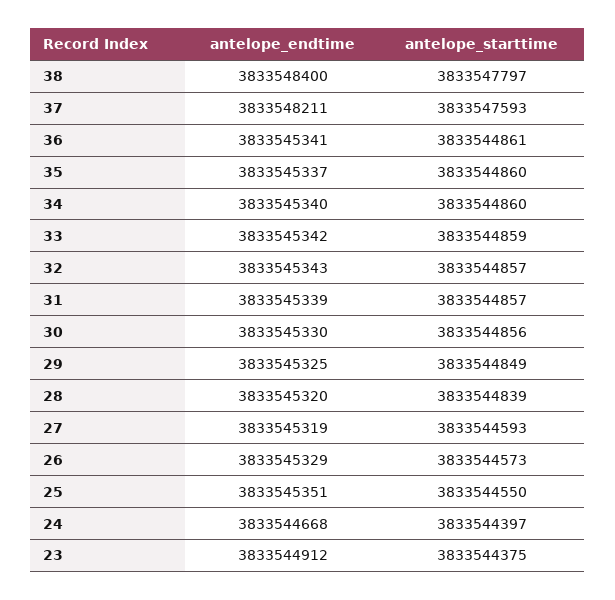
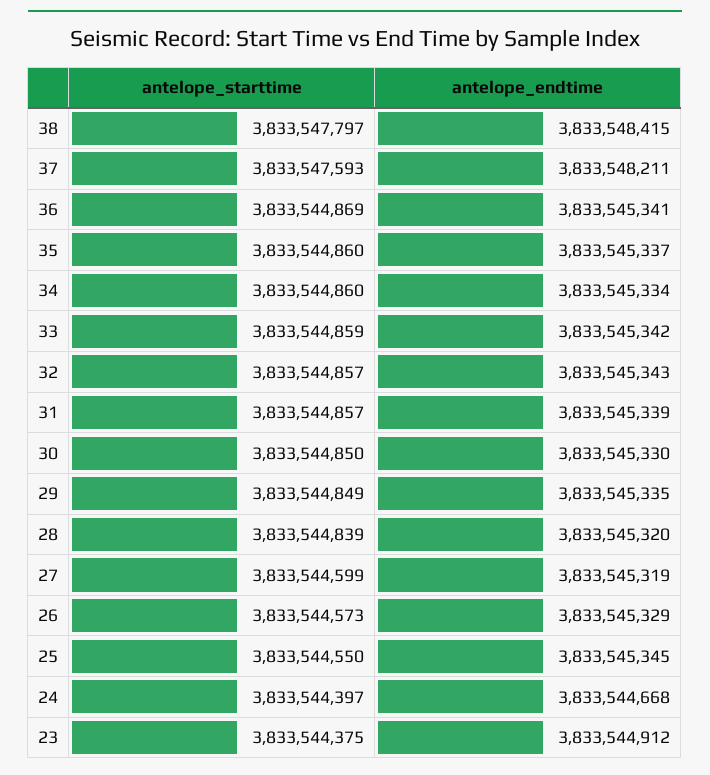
  {
    "antelope_endtime": {
-     "38": 3833548400,
+     "38": 3833548415,
      "37": 3833548211,
      "36": 3833545341,
      "35": 3833545337,
-     "34": 3833545340,
+     "34": 3833545334,
      "33": 3833545342,
      "32": 3833545343,
      "31": 3833545339,
      "30": 3833545330,
-     "29": 3833545325,
+     "29": 3833545335,
      "28": 3833545320,
      "27": 3833545319,
      "26": 3833545329,
-     "25": 3833545351,
+     "25": 3833545345,
      "24": 3833544668,
      "23": 3833544912
    },
    "antelope_starttime": {
      "38": 3833547797,
      "37": 3833547593,
-     "36": 3833544861,
+     "36": 3833544869,
      "35": 3833544860,
      "34": 3833544860,
      "33": 3833544859,
      "32": 3833544857,
      "31": 3833544857,
-     "30": 3833544856,
+     "30": 3833544850,
      "29": 3833544849,
      "28": 3833544839,
-     "27": 3833544593,
+     "27": 3833544599,
      "26": 3833544573,
      "25": 3833544550,
      "24": 3833544397,
      "23": 3833544375
    }
  }

